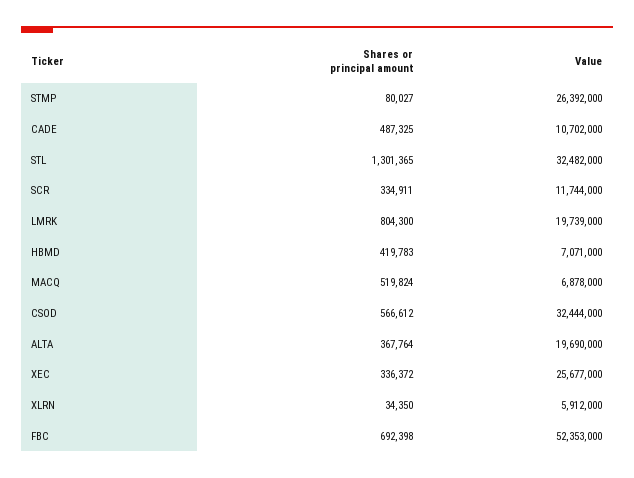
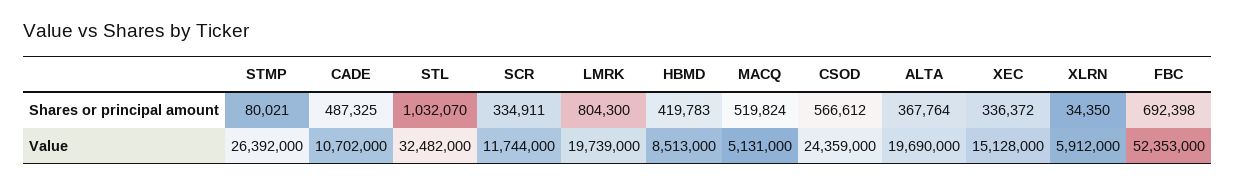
  {
    "Shares or principal amount": {
-     "STMP": 80027,
+     "STMP": 80021,
      "CADE": 487325,
-     "STL": 1301365,
+     "STL": 1032070,
      "SCR": 334911,
      "LMRK": 804300,
      "HBMD": 419783,
      "MACQ": 519824,
      "CSOD": 566612,
      "ALTA": 367764,
      "XEC": 336372,
      "XLRN": 34350,
      "FBC": 692398
    },
    "Value": {
      "STMP": 26392000,
      "CADE": 10702000,
      "STL": 32482000,
      "SCR": 11744000,
      "LMRK": 19739000,
-     "HBMD": 7071000,
+     "HBMD": 8513000,
-     "MACQ": 6878000,
+     "MACQ": 5131000,
-     "CSOD": 32444000,
+     "CSOD": 24359000,
      "ALTA": 19690000,
-     "XEC": 25677000,
+     "XEC": 15128000,
      "XLRN": 5912000,
      "FBC": 52353000
    }
  }

